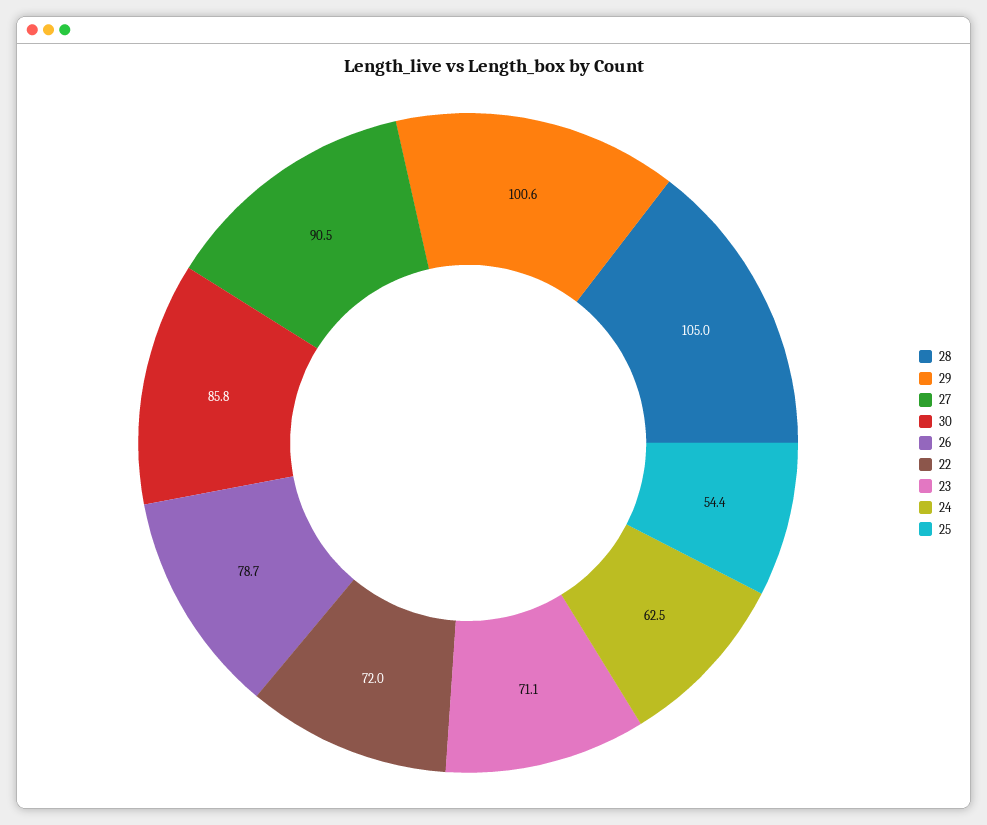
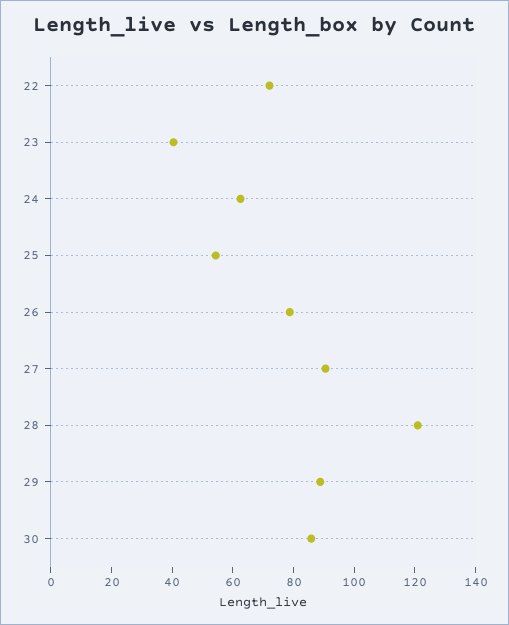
  {
-   "28": 105,
+   "28": 120,
-   "29": 100.6,
+   "29": 90,
    "27": 90.5,
    "30": 85.8,
    "26": 78.7,
    "22": 72,
-   "23": 71.1,
+   "23": 40,
    "24": 62.5,
    "25": 54.4
  }

